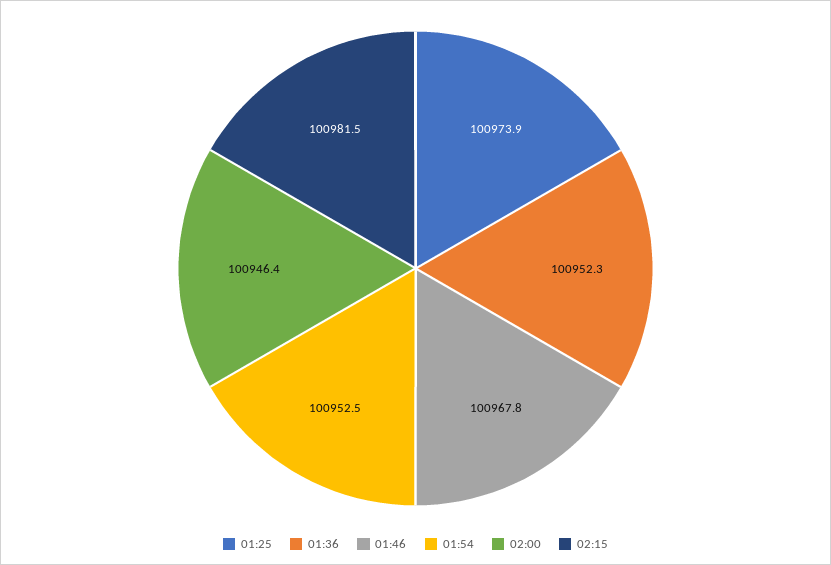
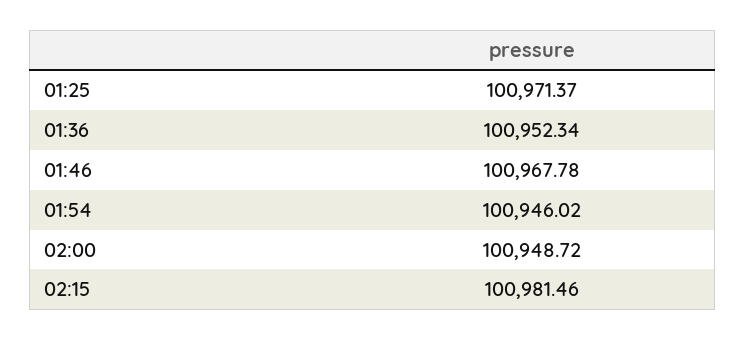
  {
-   "01:25": 100973.9,
+   "01:25": 100971.37,
    "01:36": 100952.34,
    "01:46": 100967.78,
-   "01:54": 100952.5,
+   "01:54": 100946.02,
-   "02:00": 100946.4,
+   "02:00": 100948.72,
    "02:15": 100981.46
  }

